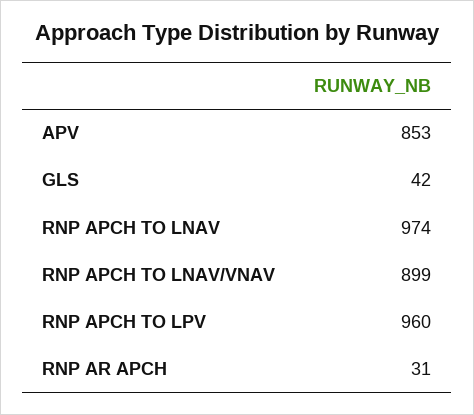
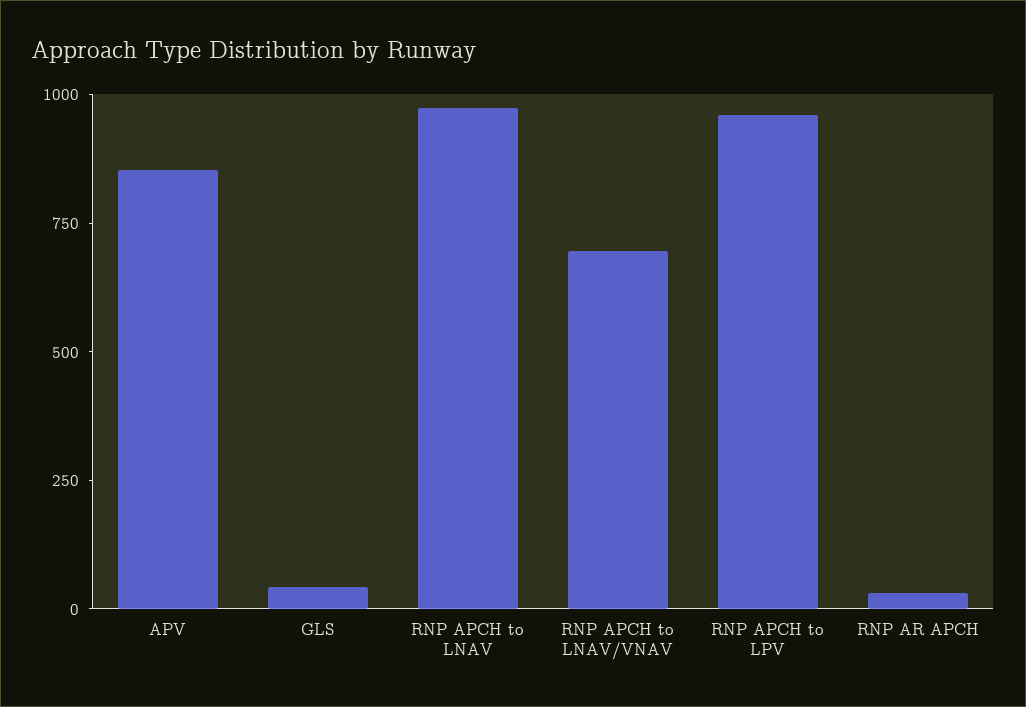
  {
    "APV": 853,
    "GLS": 42,
    "RNP APCH TO LNAV": 974,
-   "RNP APCH TO LNAV/VNAV": 899,
+   "RNP APCH TO LNAV/VNAV": 700,
    "RNP APCH TO LPV": 960,
    "RNP AR APCH": 31
  }

